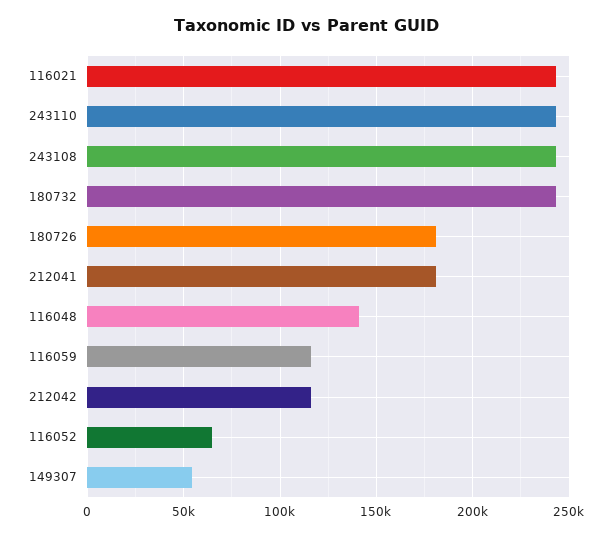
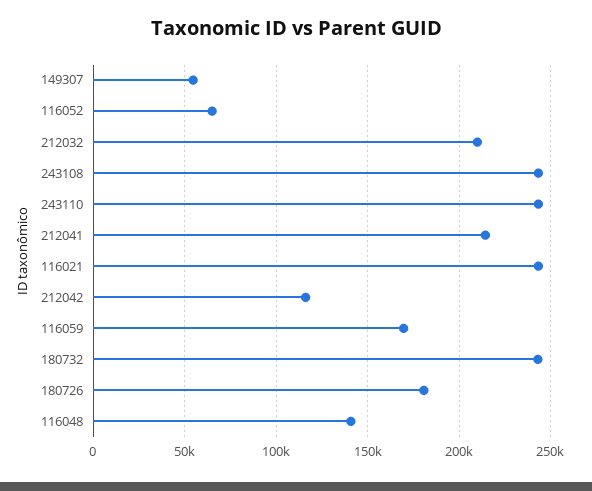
  {
    "116021": 245000,
    "243110": 245000,
    "243108": 245000,
    "180732": 245000,
    "180726": 180000,
-   "212041": 180000,
+   "212041": 215000,
    "116048": 140000,
-   "116059": 115000,
+   "116059": 170000,
    "212042": 115000,
    "116052": 65000,
-   "149307": 55000
+   "149307": 55000,
+   "212032": 210000
  }

